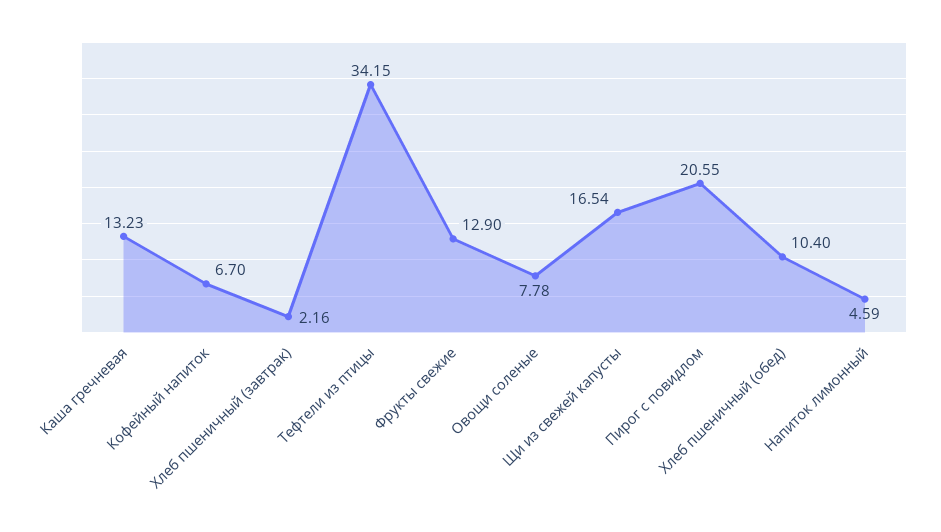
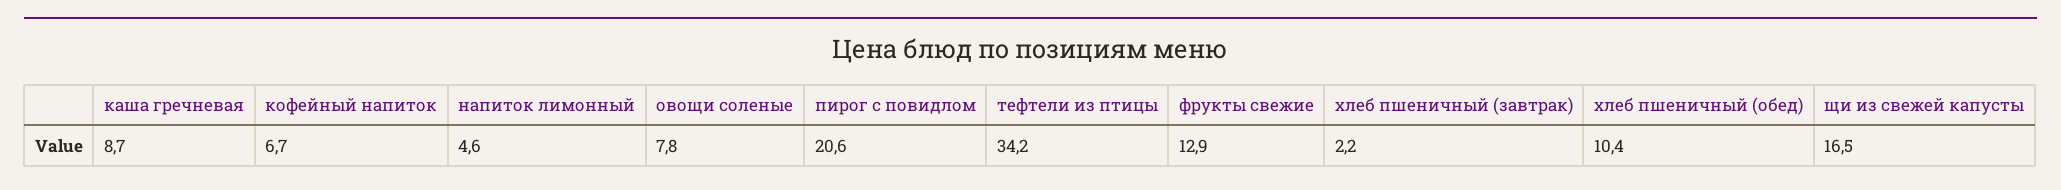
  {
-   "Каша гречневая": 13.23,
+   "Каша гречневая": 8.7,
    "Кофейный напиток": 6.7,
    "Хлеб пшеничный (завтрак)": 2.16,
    "Тефтели из птицы": 34.15,
    "Фрукты свежие": 12.9,
    "Овощи соленые": 7.78,
    "Щи из свежей капусты": 16.54,
    "Пирог с повидлом": 20.55,
    "Хлеб пшеничный (обед)": 10.4,
    "Напиток лимонный": 4.59
  }

